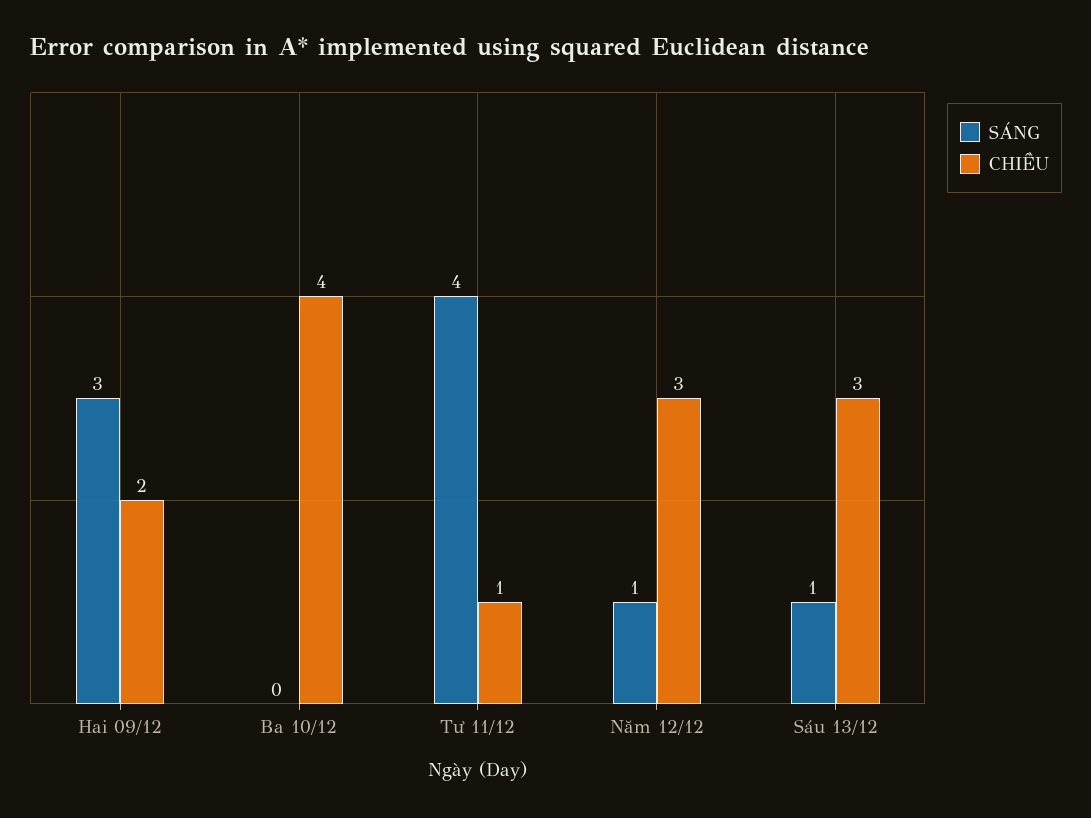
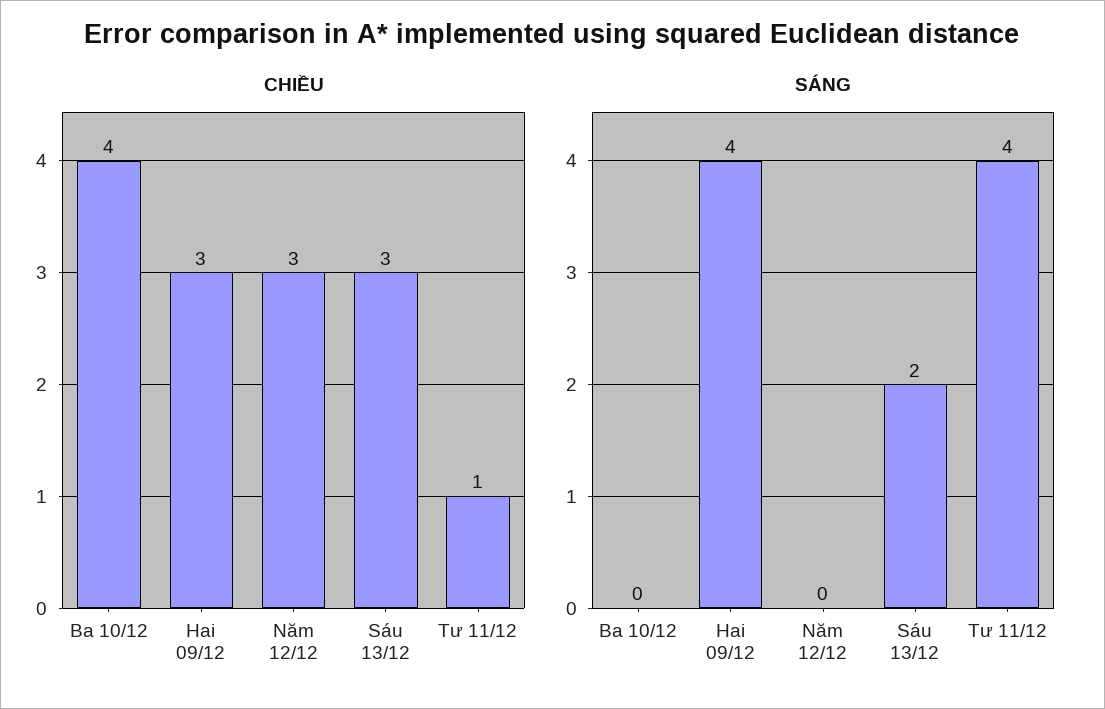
  {
    "SÁNG": {
-     "Hai 09/12": 3,
+     "Hai 09/12": 4,
      "Ba 10/12": 0,
      "Tư 11/12": 4,
-     "Năm 12/12": 1,
+     "Năm 12/12": 0,
-     "Sáu 13/12": 1
+     "Sáu 13/12": 2
    },
    "CHIỀU": {
-     "Hai 09/12": 2,
+     "Hai 09/12": 3,
      "Ba 10/12": 4,
      "Tư 11/12": 1,
      "Năm 12/12": 3,
      "Sáu 13/12": 3
    }
  }

